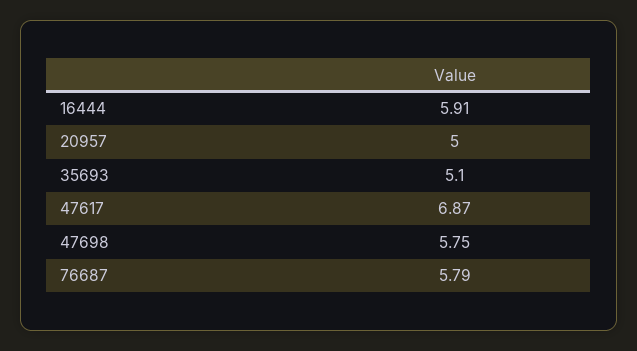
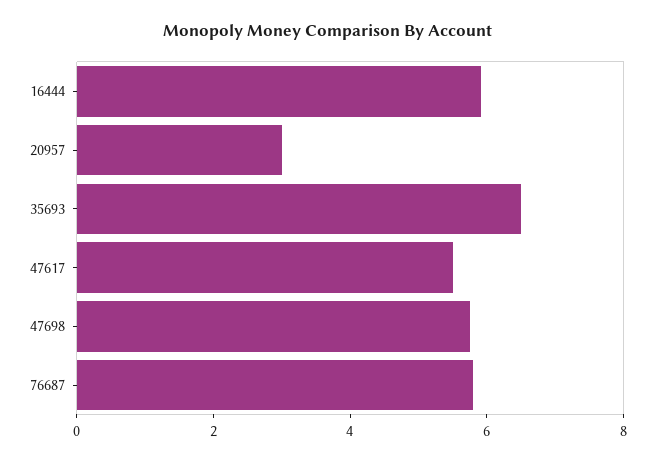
  {
    "16444": 5.91,
-   "20957": 5,
+   "20957": 3,
-   "35693": 5.1,
+   "35693": 6.5,
-   "47617": 6.87,
+   "47617": 5.5,
    "47698": 5.75,
    "76687": 5.79
  }

